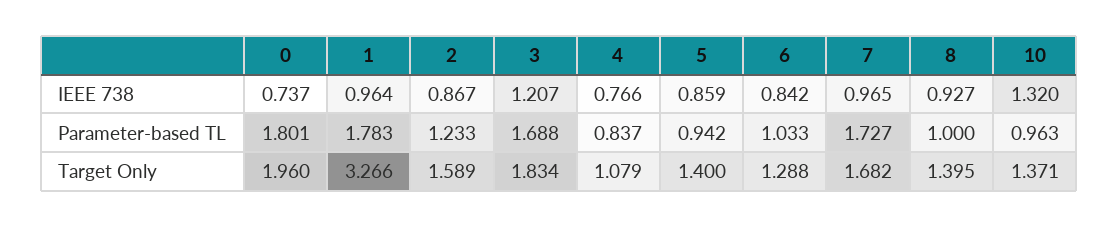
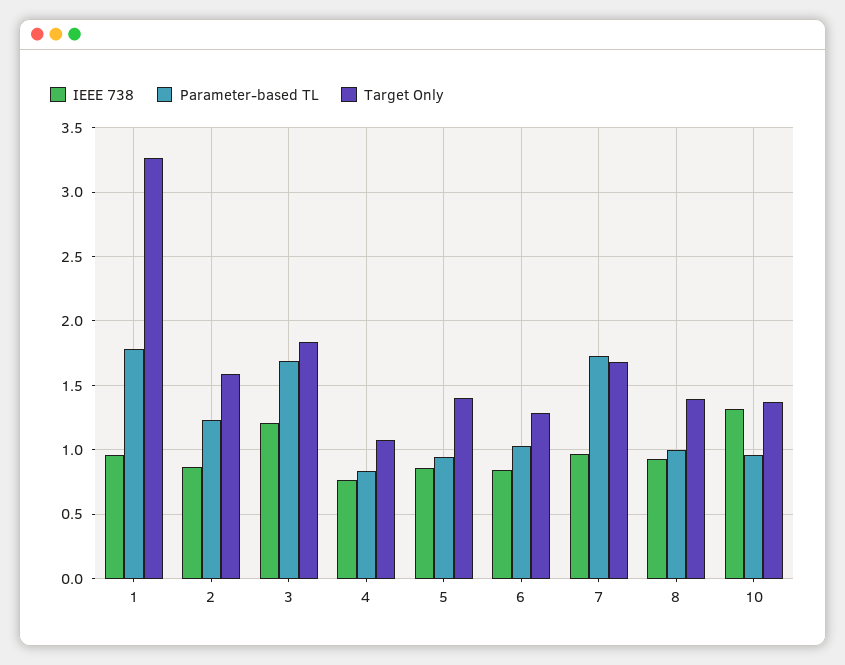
  {
    "IEEE 738": {
-     "0": 0.737,
      "1": 0.964,
      "2": 0.867,
      "3": 1.207,
      "4": 0.766,
      "5": 0.859,
      "6": 0.842,
      "7": 0.965,
      "8": 0.927,
      "10": 1.32
    },
    "Parameter-based TL": {
-     "0": 1.801,
      "1": 1.783,
      "2": 1.233,
      "3": 1.688,
      "4": 0.837,
      "5": 0.942,
      "6": 1.033,
      "7": 1.727,
      "8": 1,
      "10": 0.963
    },
    "Target Only": {
-     "0": 1.96,
      "1": 3.266,
      "2": 1.589,
      "3": 1.834,
      "4": 1.079,
      "5": 1.4,
      "6": 1.288,
      "7": 1.682,
      "8": 1.395,
      "10": 1.371
    }
  }

